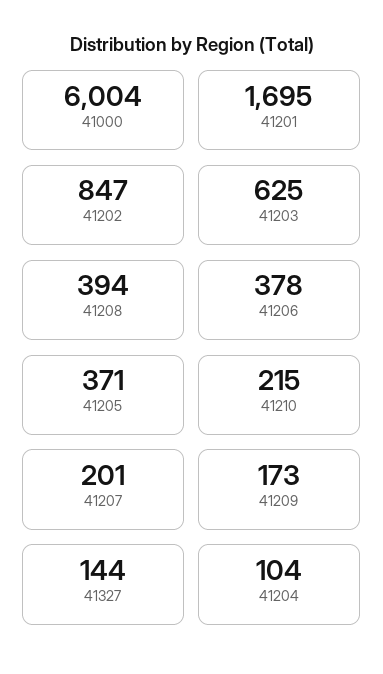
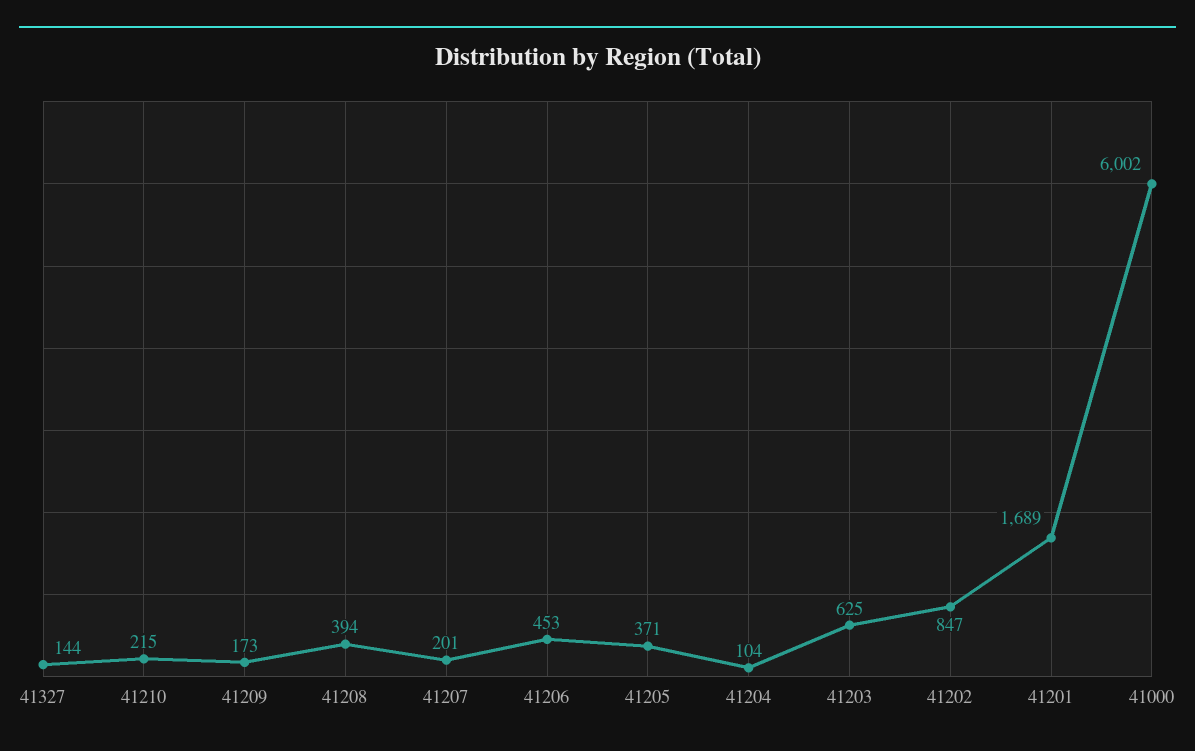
  {
-   "41000": 6004,
+   "41000": 6002,
-   "41201": 1695,
+   "41201": 1689,
    "41202": 847,
    "41203": 625,
    "41208": 394,
-   "41206": 378,
+   "41206": 453,
    "41205": 371,
    "41210": 215,
    "41207": 201,
    "41209": 173,
    "41327": 144,
    "41204": 104
  }

